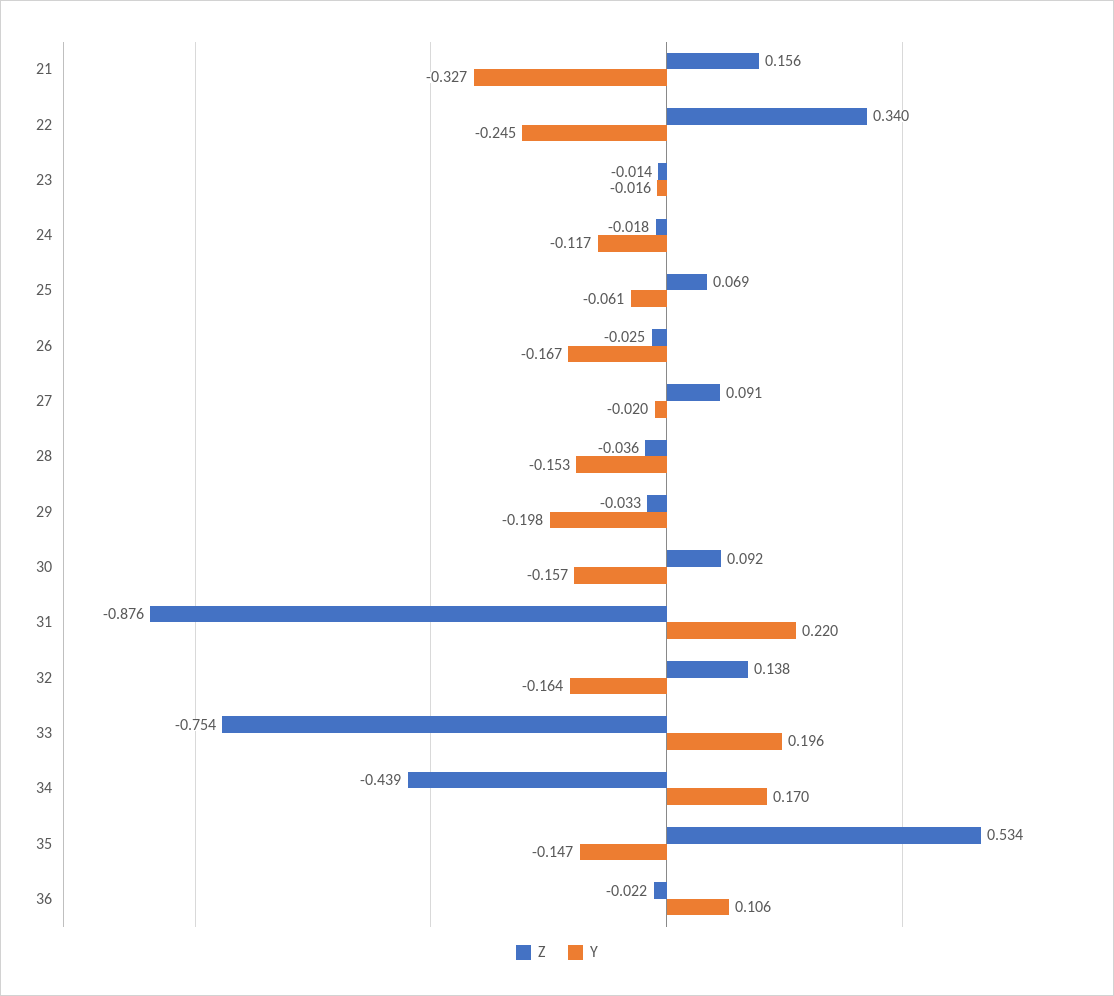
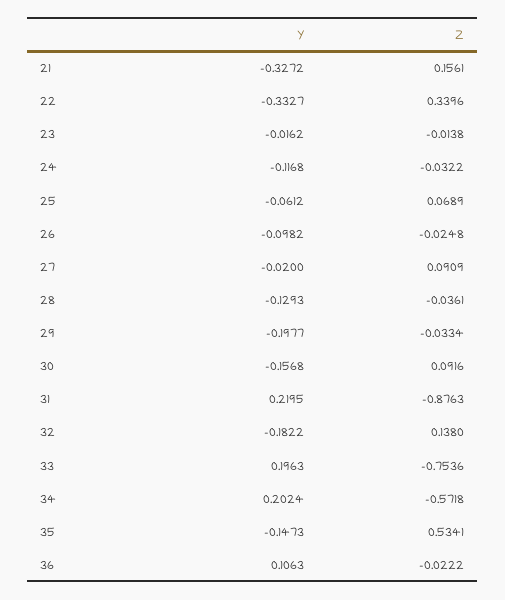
  {
    "Z": {
      "21": 0.1561,
      "22": 0.3396,
      "23": -0.0138,
-     "24": -0.018,
+     "24": -0.0322,
      "25": 0.0689,
      "26": -0.0248,
      "27": 0.0909,
      "28": -0.0361,
      "29": -0.0334,
      "30": 0.0916,
      "31": -0.8763,
      "32": 0.138,
      "33": -0.7536,
-     "34": -0.439,
+     "34": -0.5718,
      "35": 0.5341,
      "36": -0.0222
    },
    "Y": {
      "21": -0.3272,
-     "22": -0.245,
+     "22": -0.3327,
      "23": -0.0162,
      "24": -0.1168,
      "25": -0.0612,
-     "26": -0.167,
+     "26": -0.0982,
      "27": -0.02,
-     "28": -0.153,
+     "28": -0.1293,
      "29": -0.1977,
      "30": -0.1568,
      "31": 0.2195,
-     "32": -0.164,
+     "32": -0.1822,
      "33": 0.1963,
-     "34": 0.17,
+     "34": 0.2024,
      "35": -0.1473,
      "36": 0.1063
    }
  }

